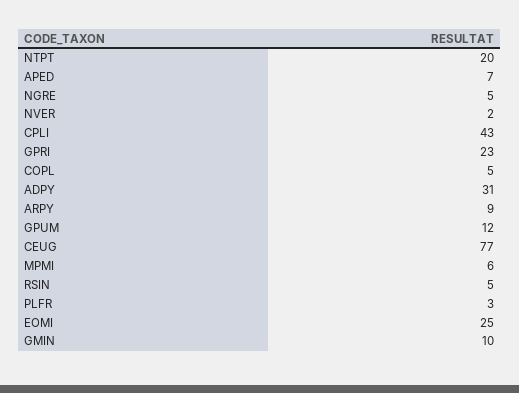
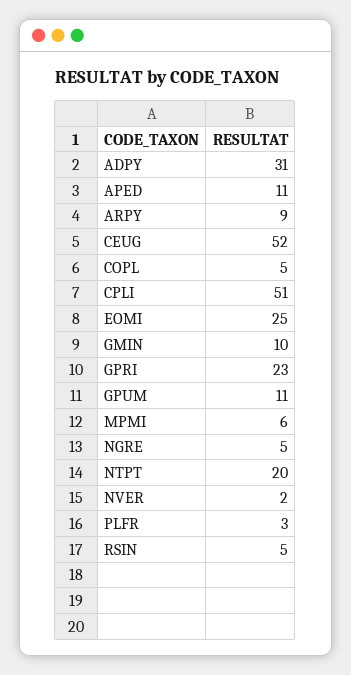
  {
    "NTPT": 20,
-   "APED": 7,
+   "APED": 11,
    "NGRE": 5,
    "NVER": 2,
-   "CPLI": 43,
+   "CPLI": 51,
    "GPRI": 23,
    "COPL": 5,
    "ADPY": 31,
    "ARPY": 9,
-   "GPUM": 12,
+   "GPUM": 11,
-   "CEUG": 77,
+   "CEUG": 52,
    "MPMI": 6,
    "RSIN": 5,
    "PLFR": 3,
    "EOMI": 25,
    "GMIN": 10
  }

